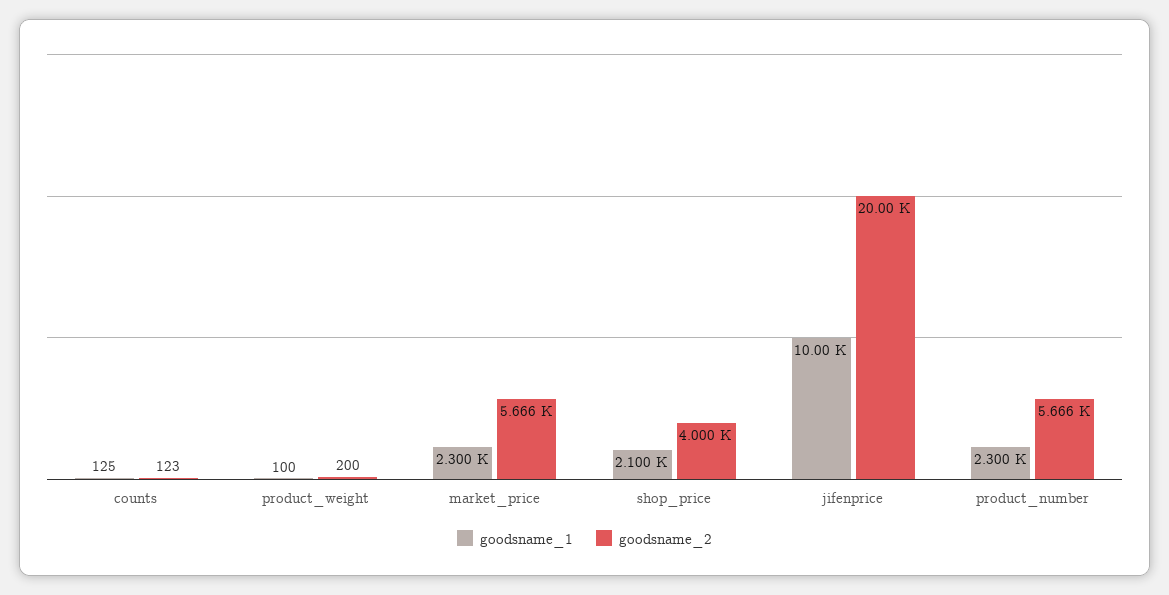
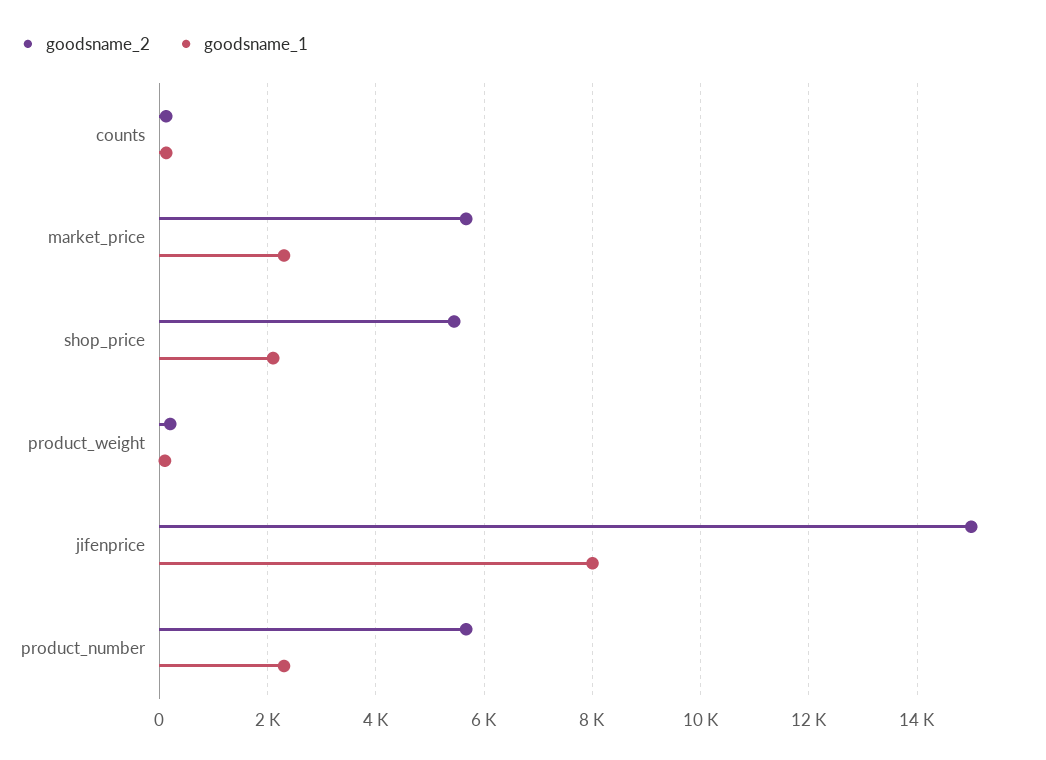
  {
    "goodsname_1": {
      "counts": 125,
      "product_weight": 100,
      "market_price": 2300,
      "shop_price": 2100,
-     "jifenprice": 10000,
+     "jifenprice": 8000,
      "product_number": 2300
    },
    "goodsname_2": {
      "counts": 123,
      "product_weight": 200,
      "market_price": 5666,
-     "shop_price": 4000,
+     "shop_price": 5400,
-     "jifenprice": 20000,
+     "jifenprice": 15000,
      "product_number": 5666
    }
  }

